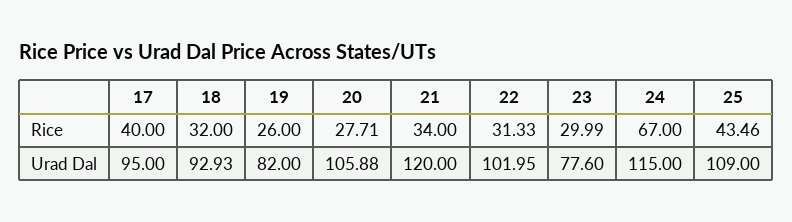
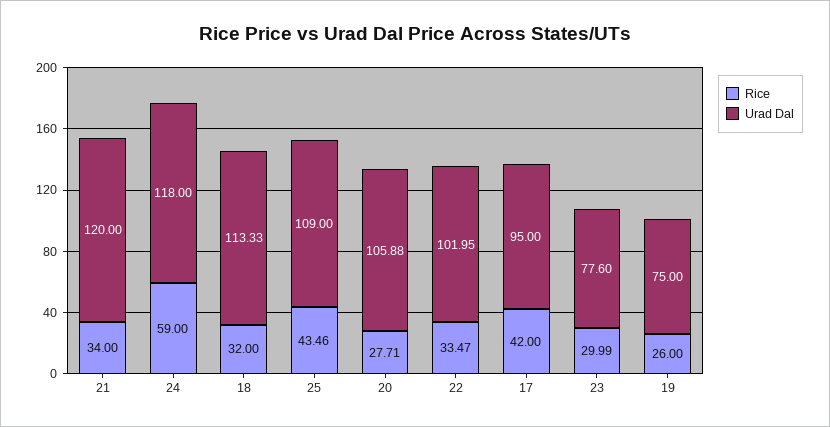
  {
    "Rice": {
-     "17": 40,
+     "17": 42,
      "18": 32,
      "19": 26,
      "20": 27.71,
      "21": 34,
-     "22": 31.33,
+     "22": 33.47,
      "23": 29.99,
-     "24": 67,
+     "24": 59,
      "25": 43.46
    },
    "Urad Dal": {
      "17": 95,
-     "18": 92.93,
+     "18": 113.33,
-     "19": 82,
+     "19": 75,
      "20": 105.88,
      "21": 120,
      "22": 101.95,
      "23": 77.6,
-     "24": 115,
+     "24": 118,
      "25": 109
    }
  }

